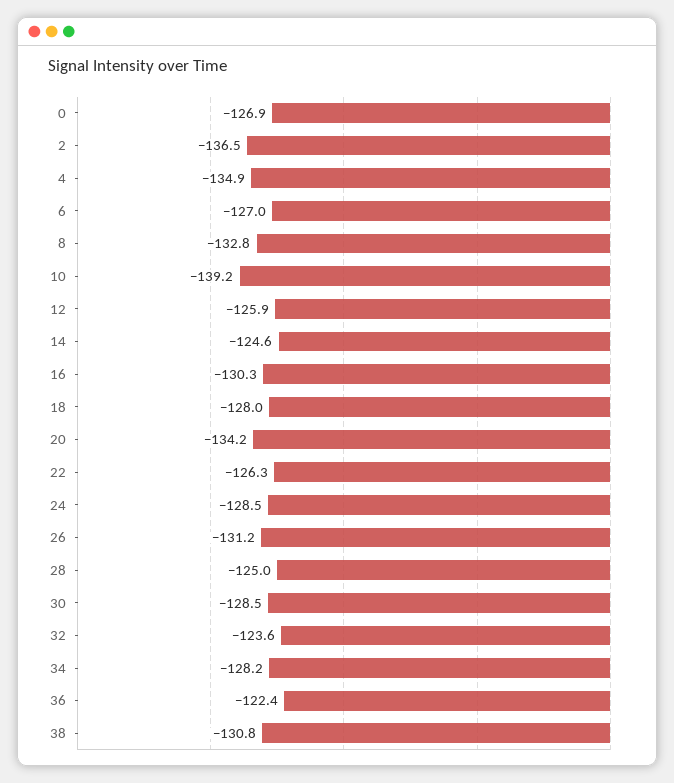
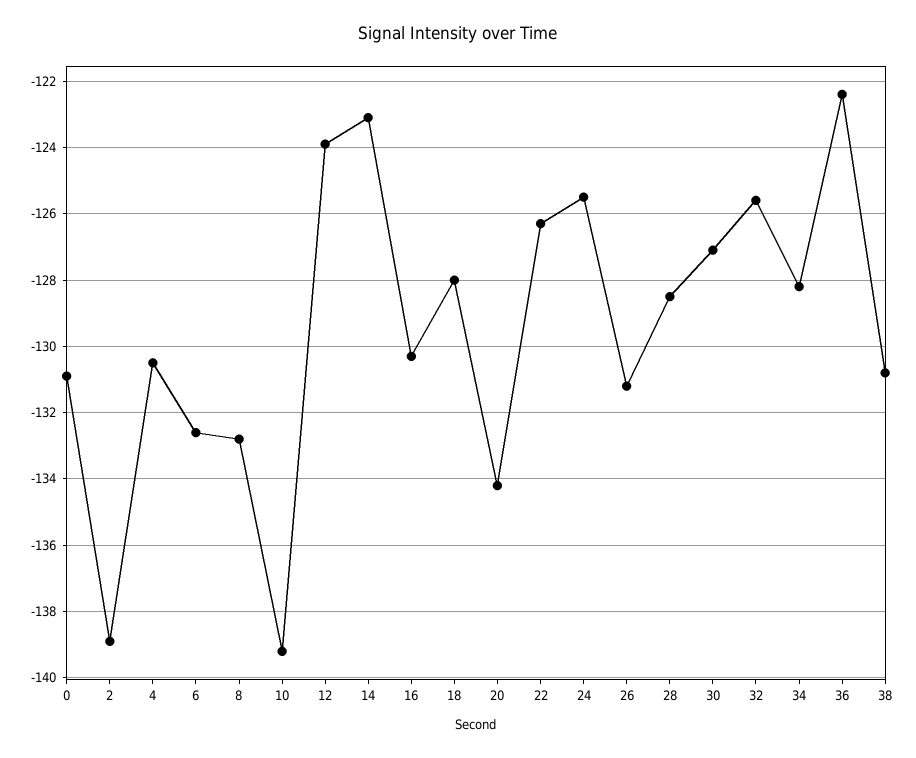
  {
-   "0": -126.9,
+   "0": -131,
-   "2": -136.5,
+   "2": -139,
-   "4": -134.9,
+   "4": -130.5,
-   "6": -127,
+   "6": -132.5,
    "8": -132.8,
    "10": -139.2,
-   "12": -125.9,
+   "12": -124,
-   "14": -124.6,
+   "14": -123,
    "16": -130.3,
    "18": -128,
    "20": -134.2,
    "22": -126.3,
-   "24": -128.5,
+   "24": -125.5,
    "26": -131.2,
-   "28": -125,
+   "28": -128.5,
-   "30": -128.5,
+   "30": -127,
-   "32": -123.6,
+   "32": -125.5,
    "34": -128.2,
    "36": -122.4,
    "38": -130.8
  }

